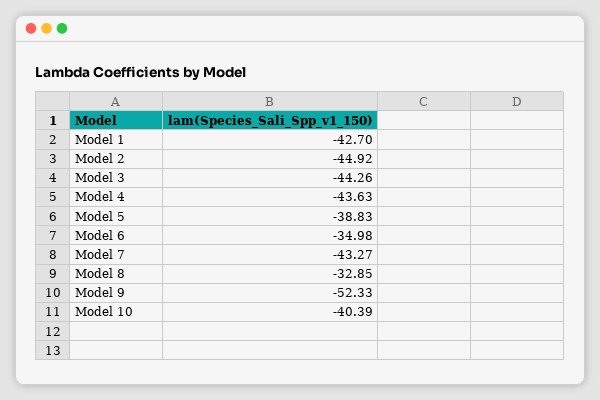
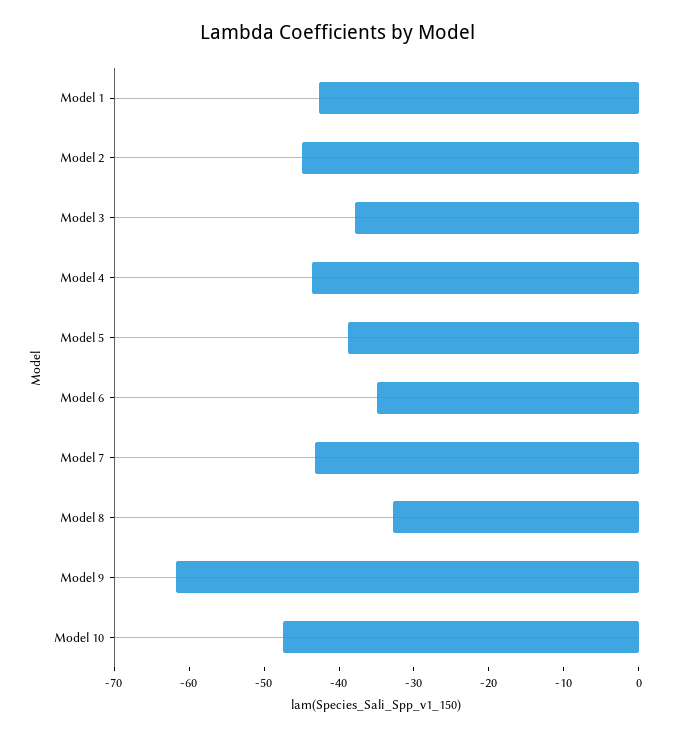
  {
    "Model 1": -42.7,
    "Model 2": -44.92,
-   "Model 3": -44.26,
+   "Model 3": -38,
    "Model 4": -43.63,
    "Model 5": -38.83,
    "Model 6": -34.98,
    "Model 7": -43.27,
    "Model 8": -32.85,
-   "Model 9": -52.33,
+   "Model 9": -62,
-   "Model 10": -40.39
+   "Model 10": -48
  }

